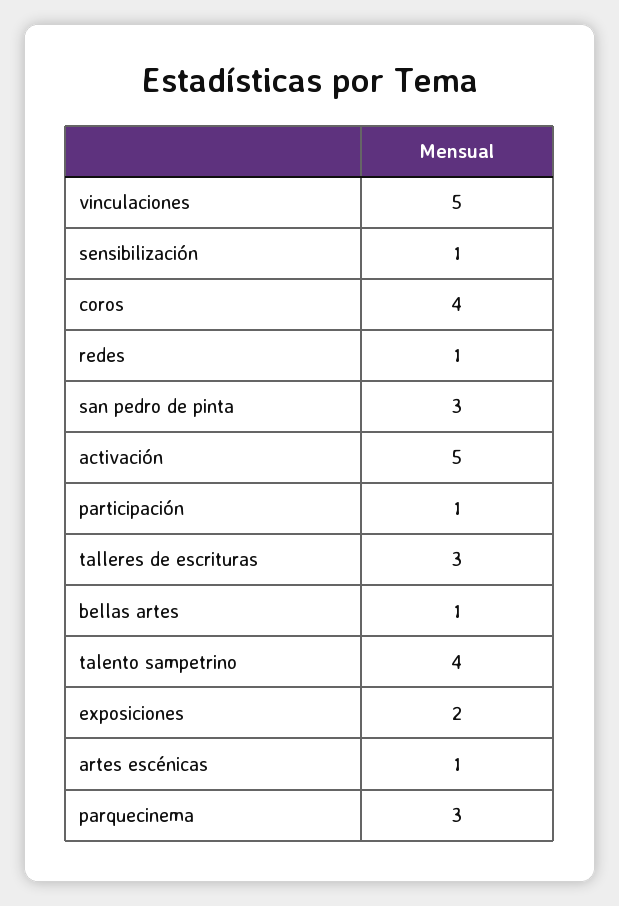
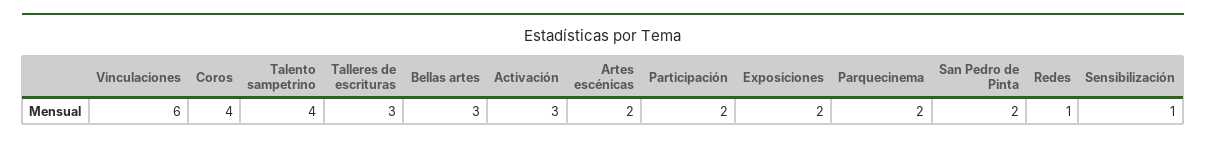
  {
-   "vinculaciones": 5,
+   "vinculaciones": 6,
    "sensibilización": 1,
    "coros": 4,
    "redes": 1,
-   "san pedro de pinta": 3,
+   "san pedro de pinta": 2,
-   "activación": 5,
+   "activación": 3,
-   "participación": 1,
+   "participación": 2,
    "talleres de escrituras": 3,
-   "bellas artes": 1,
+   "bellas artes": 3,
    "talento sampetrino": 4,
    "exposiciones": 2,
-   "artes escénicas": 1,
+   "artes escénicas": 2,
-   "parquecinema": 3
+   "parquecinema": 2
  }

